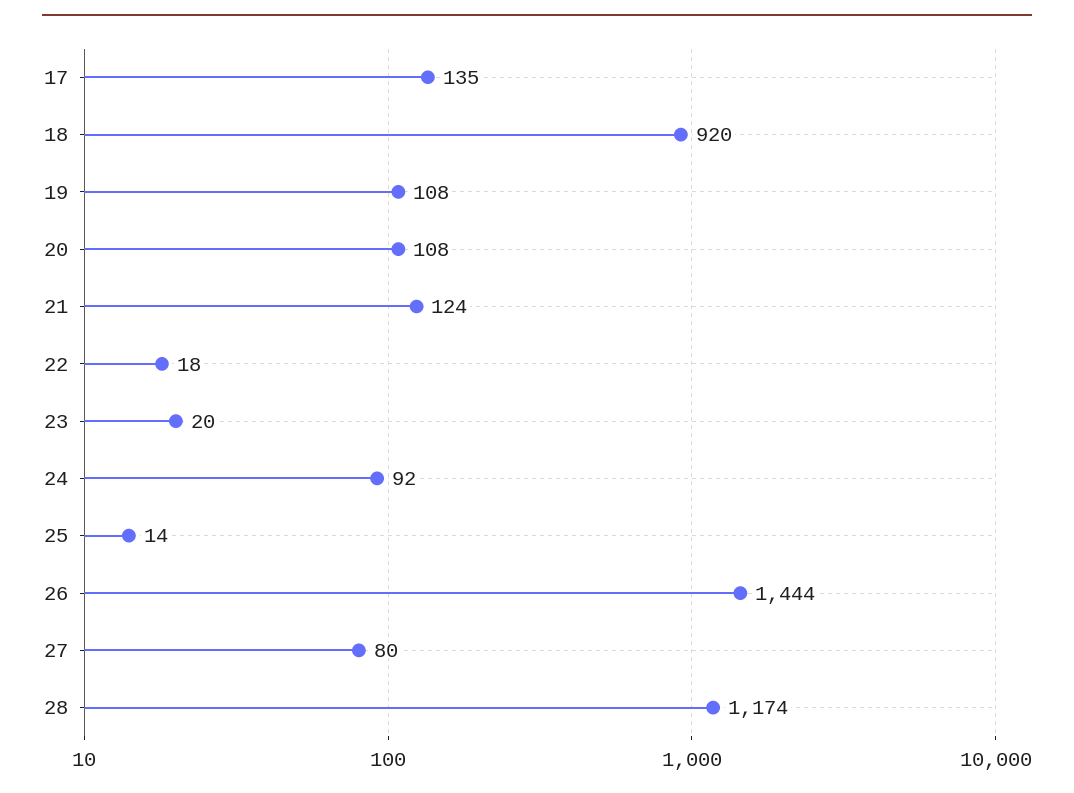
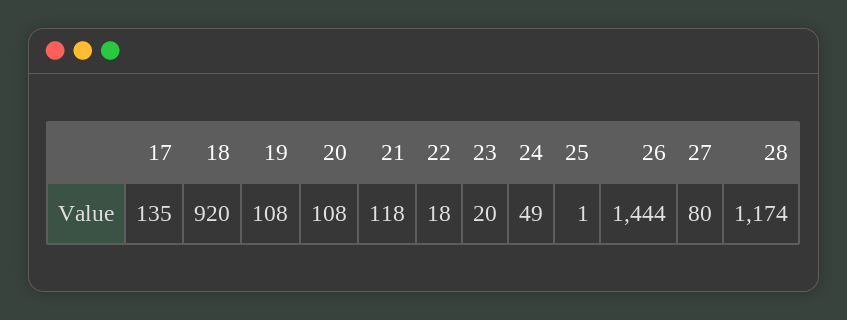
  {
    "17": 135,
    "18": 920,
    "19": 108,
    "20": 108,
-   "21": 124,
+   "21": 118,
    "22": 18,
    "23": 20,
-   "24": 92,
+   "24": 49,
-   "25": 14,
+   "25": 1,
    "26": 1444,
    "27": 80,
    "28": 1174
  }

